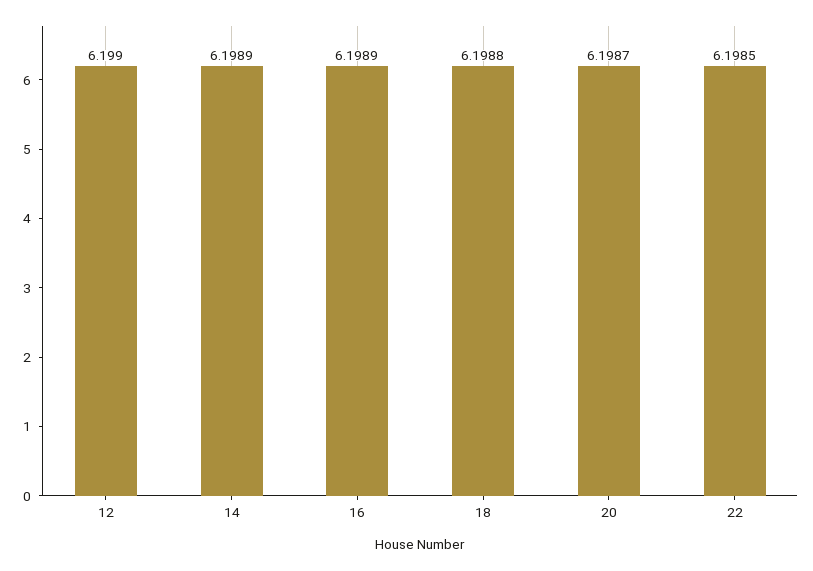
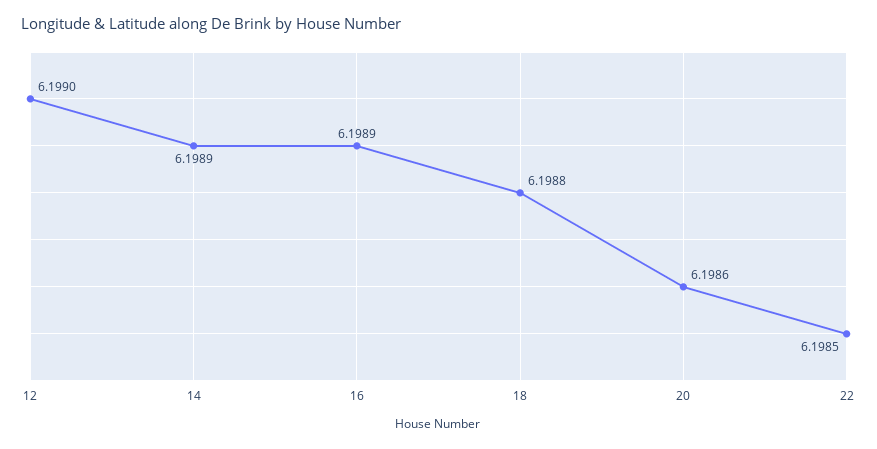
  {
    "12": 6.199,
    "14": 6.1989,
    "16": 6.1989,
    "18": 6.1988,
-   "20": 6.1987,
+   "20": 6.1986,
    "22": 6.1985
  }

